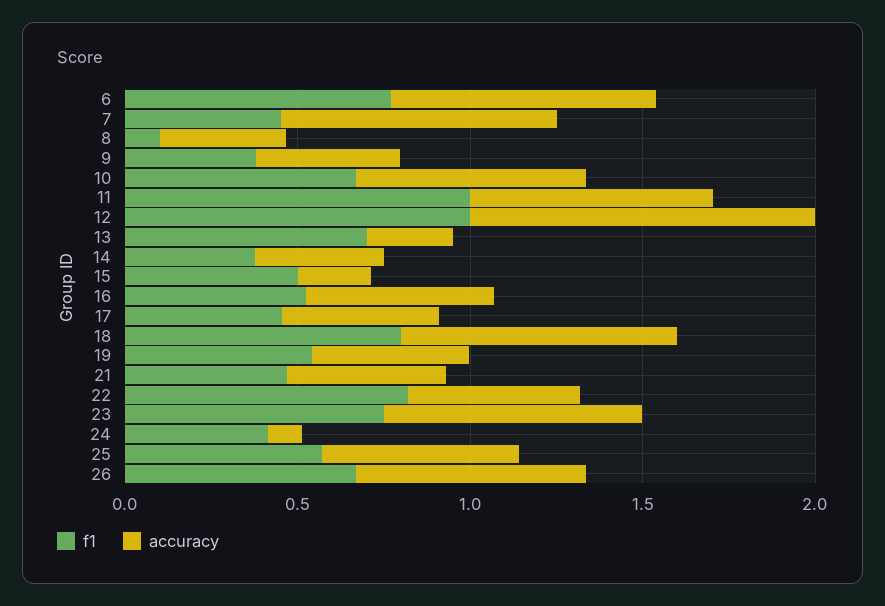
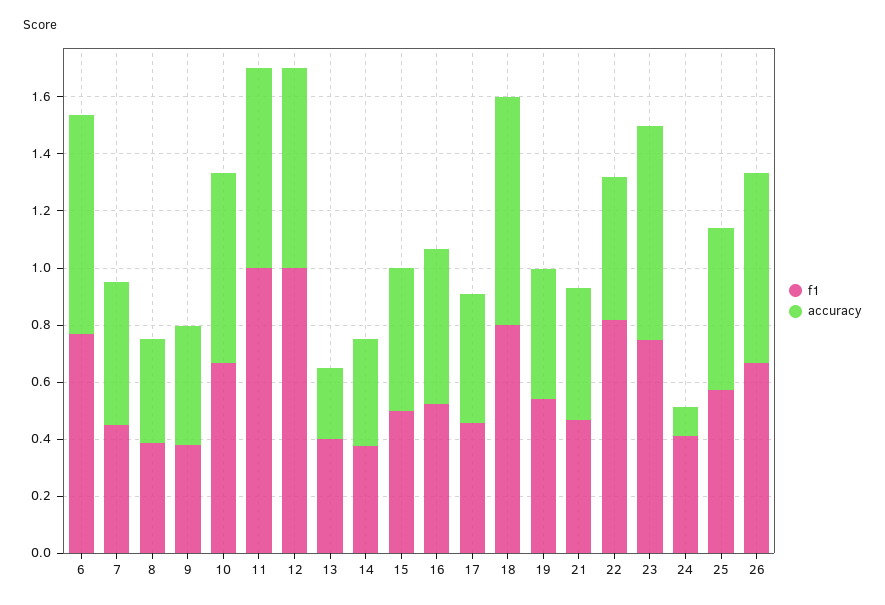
  {
    "f1": {
      "6": 0.75,
      "7": 0.45,
-     "8": 0.1,
+     "8": 0.4,
      "9": 0.4,
      "10": 0.65,
      "11": 1,
      "12": 1,
-     "13": 0.7,
+     "13": 0.4,
      "14": 0.4,
      "15": 0.5,
      "16": 0.5,
      "17": 0.45,
      "18": 0.8,
      "19": 0.55,
      "21": 0.45,
      "22": 0.8,
      "23": 0.75,
      "24": 0.4,
      "25": 0.55,
      "26": 0.65
    },
    "accuracy": {
      "6": 0.75,
-     "7": 0.8,
+     "7": 0.5,
      "8": 0.35,
      "9": 0.4,
      "10": 0.65,
      "11": 0.7,
-     "12": 1,
+     "12": 0.7,
      "13": 0.25,
      "14": 0.4,
-     "15": 0.2,
+     "15": 0.5,
      "16": 0.55,
      "17": 0.45,
      "18": 0.8,
      "19": 0.45,
      "21": 0.45,
      "22": 0.5,
      "23": 0.75,
      "24": 0.1,
      "25": 0.55,
      "26": 0.65
    }
  }

